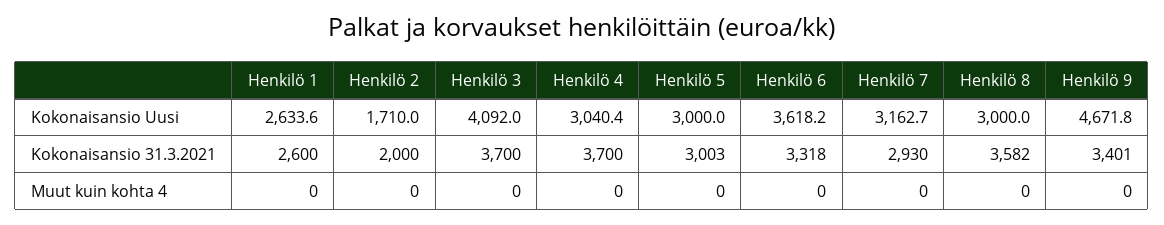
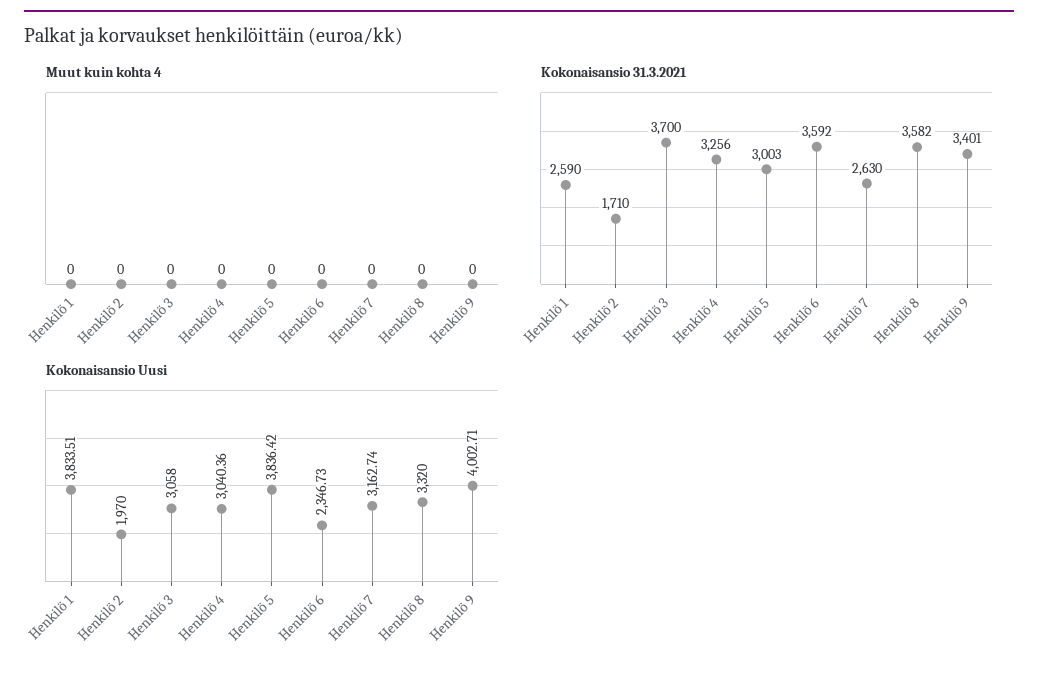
  {
    "Kokonaisansio Uusi": {
-     "Henkilö 1": 2633.6,
+     "Henkilö 1": 3833.51,
-     "Henkilö 2": 1710,
+     "Henkilö 2": 1970,
-     "Henkilö 3": 4092,
+     "Henkilö 3": 3058,
      "Henkilö 4": 3040.36,
-     "Henkilö 5": 3000,
+     "Henkilö 5": 3836.42,
-     "Henkilö 6": 3618.2,
+     "Henkilö 6": 2346.73,
      "Henkilö 7": 3162.74,
-     "Henkilö 8": 3000,
+     "Henkilö 8": 3320,
-     "Henkilö 9": 4671.8
+     "Henkilö 9": 4002.71
    },
    "Kokonaisansio 31.3.2021": {
-     "Henkilö 1": 2600,
+     "Henkilö 1": 2590,
-     "Henkilö 2": 2000,
+     "Henkilö 2": 1710,
      "Henkilö 3": 3700,
-     "Henkilö 4": 3700,
+     "Henkilö 4": 3256,
      "Henkilö 5": 3003,
-     "Henkilö 6": 3318,
+     "Henkilö 6": 3592,
-     "Henkilö 7": 2930,
+     "Henkilö 7": 2630,
      "Henkilö 8": 3582,
      "Henkilö 9": 3401
    },
    "Muut kuin kohta 4": {
      "Henkilö 1": 0,
      "Henkilö 2": 0,
      "Henkilö 3": 0,
      "Henkilö 4": 0,
      "Henkilö 5": 0,
      "Henkilö 6": 0,
      "Henkilö 7": 0,
      "Henkilö 8": 0,
      "Henkilö 9": 0
    }
  }

